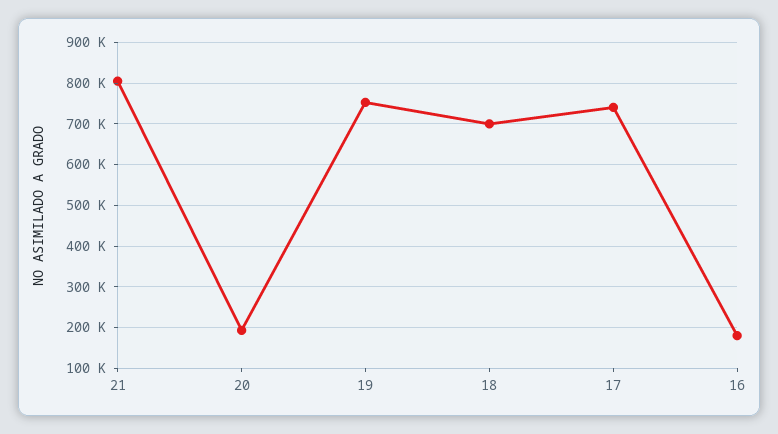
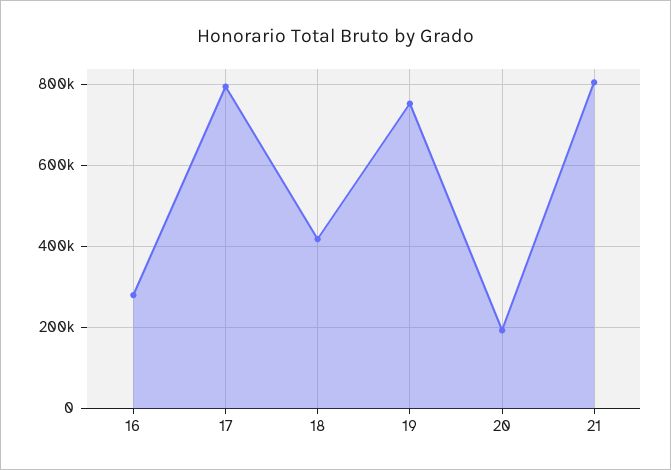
  {
    "21": 800000,
    "20": 200000,
    "19": 760000,
-   "18": 700000,
+   "18": 420000,
-   "17": 740000,
+   "17": 800000,
-   "16": 180000
+   "16": 280000
  }

